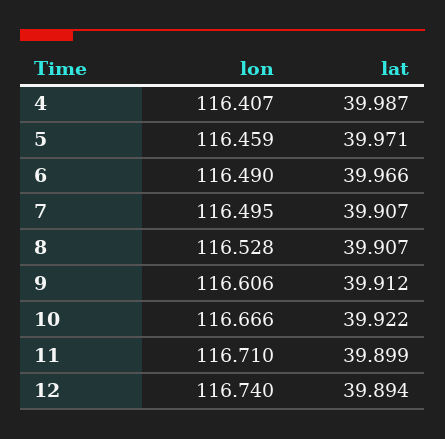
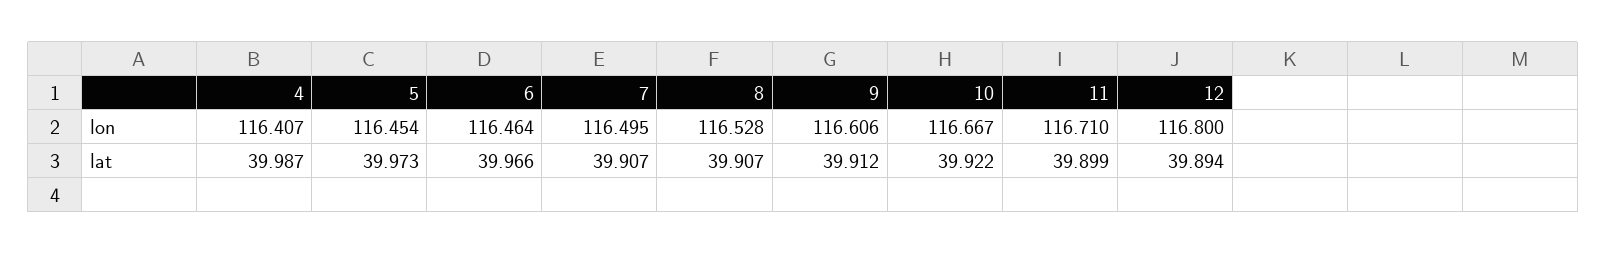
  {
    "lon": {
      "4": 116.407,
-     "5": 116.459,
+     "5": 116.454,
-     "6": 116.49,
+     "6": 116.464,
      "7": 116.495,
      "8": 116.528,
      "9": 116.606,
-     "10": 116.666,
+     "10": 116.667,
      "11": 116.71,
-     "12": 116.74
+     "12": 116.8
    },
    "lat": {
      "4": 39.987,
-     "5": 39.971,
+     "5": 39.973,
      "6": 39.966,
      "7": 39.907,
      "8": 39.907,
      "9": 39.912,
      "10": 39.922,
      "11": 39.899,
      "12": 39.894
    }
  }

